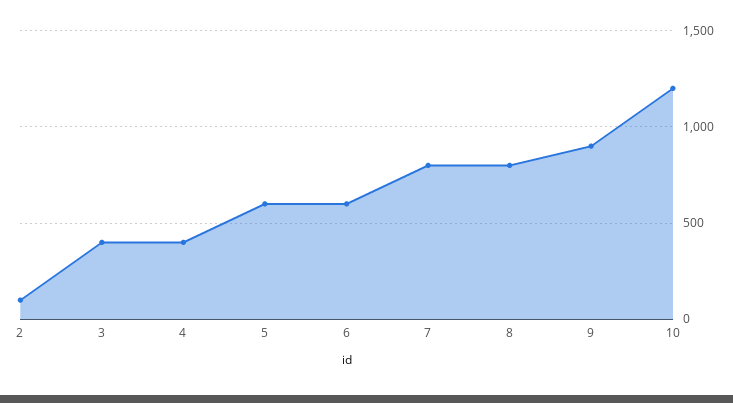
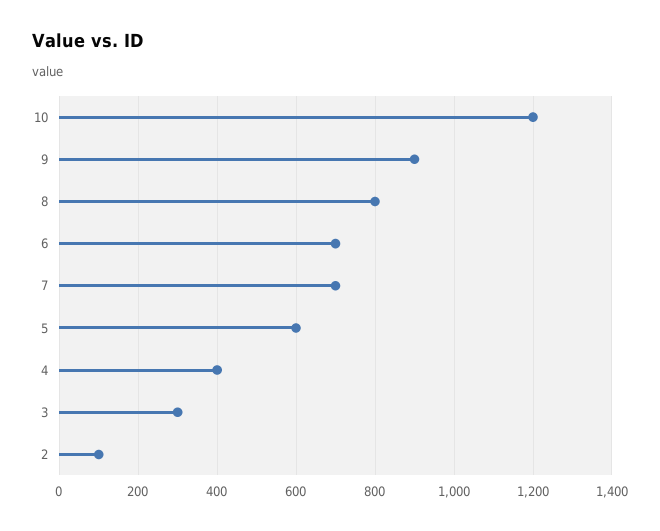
  {
    "2": 100,
-   "3": 400,
+   "3": 300,
    "4": 400,
    "5": 600,
-   "6": 600,
+   "6": 700,
-   "7": 800,
+   "7": 700,
    "8": 800,
    "9": 900,
    "10": 1200
  }

